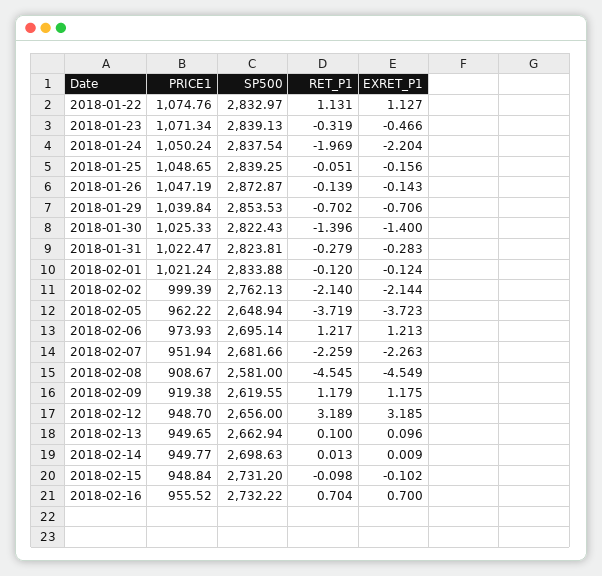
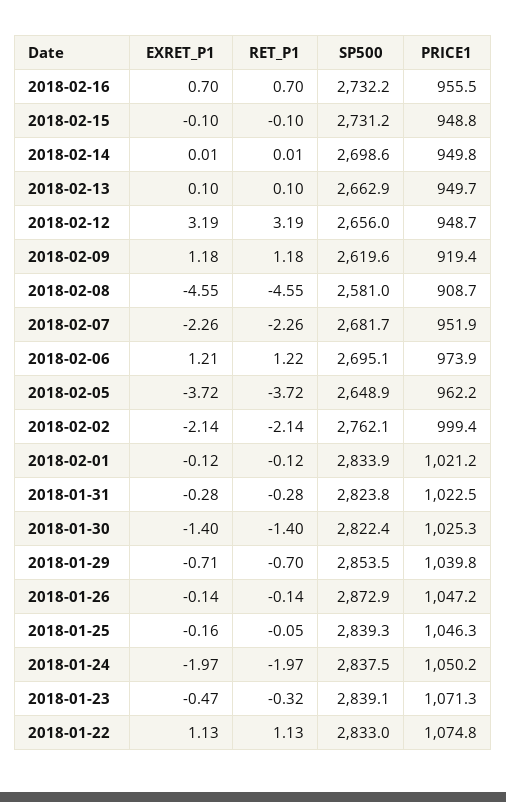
  {
    "PRICE1": {
      "2018-01-22": 1074.76,
      "2018-01-23": 1071.34,
      "2018-01-24": 1050.24,
-     "2018-01-25": 1048.65,
+     "2018-01-25": 1046.3,
      "2018-01-26": 1047.19,
      "2018-01-29": 1039.84,
      "2018-01-30": 1025.33,
      "2018-01-31": 1022.47,
      "2018-02-01": 1021.24,
      "2018-02-02": 999.39,
      "2018-02-05": 962.22,
      "2018-02-06": 973.93,
      "2018-02-07": 951.94,
      "2018-02-08": 908.67,
      "2018-02-09": 919.38,
      "2018-02-12": 948.7,
      "2018-02-13": 949.65,
      "2018-02-14": 949.77,
      "2018-02-15": 948.84,
      "2018-02-16": 955.52
    },
    "SP500": {
      "2018-01-22": 2832.97,
      "2018-01-23": 2839.13,
      "2018-01-24": 2837.54,
      "2018-01-25": 2839.25,
      "2018-01-26": 2872.87,
      "2018-01-29": 2853.53,
      "2018-01-30": 2822.43,
      "2018-01-31": 2823.81,
      "2018-02-01": 2833.88,
      "2018-02-02": 2762.13,
      "2018-02-05": 2648.94,
      "2018-02-06": 2695.14,
      "2018-02-07": 2681.66,
      "2018-02-08": 2581,
      "2018-02-09": 2619.55,
      "2018-02-12": 2656,
      "2018-02-13": 2662.94,
      "2018-02-14": 2698.63,
      "2018-02-15": 2731.2,
      "2018-02-16": 2732.22
    },
    "RET_P1": {
      "2018-01-22": 1.131,
      "2018-01-23": -0.319,
      "2018-01-24": -1.969,
      "2018-01-25": -0.051,
      "2018-01-26": -0.139,
      "2018-01-29": -0.702,
      "2018-01-30": -1.396,
      "2018-01-31": -0.279,
      "2018-02-01": -0.12,
      "2018-02-02": -2.14,
      "2018-02-05": -3.719,
      "2018-02-06": 1.217,
      "2018-02-07": -2.259,
      "2018-02-08": -4.545,
      "2018-02-09": 1.179,
      "2018-02-12": 3.189,
      "2018-02-13": 0.1,
      "2018-02-14": 0.013,
      "2018-02-15": -0.098,
      "2018-02-16": 0.704
    },
    "EXRET_P1": {
      "2018-01-22": 1.127,
      "2018-01-23": -0.466,
-     "2018-01-24": -2.204,
+     "2018-01-24": -1.97,
      "2018-01-25": -0.156,
      "2018-01-26": -0.143,
      "2018-01-29": -0.706,
      "2018-01-30": -1.4,
      "2018-01-31": -0.283,
      "2018-02-01": -0.124,
      "2018-02-02": -2.144,
      "2018-02-05": -3.723,
      "2018-02-06": 1.213,
      "2018-02-07": -2.263,
      "2018-02-08": -4.549,
      "2018-02-09": 1.175,
      "2018-02-12": 3.185,
      "2018-02-13": 0.096,
      "2018-02-14": 0.009,
      "2018-02-15": -0.102,
      "2018-02-16": 0.7
    }
  }

